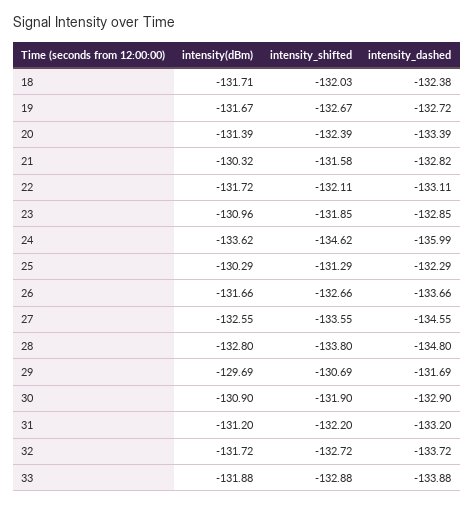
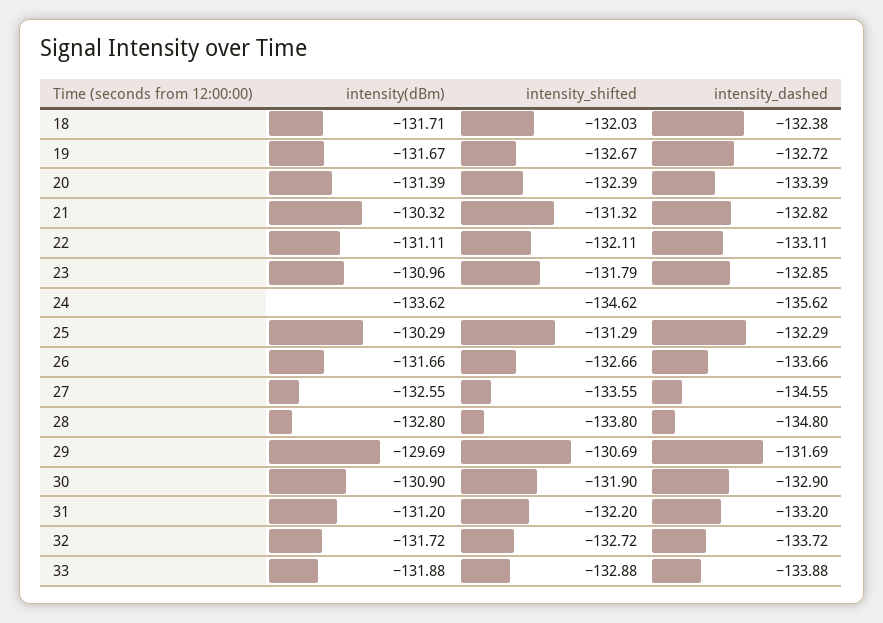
  {
    "intensity(dBm)": {
      "18": -131.71,
      "19": -131.67,
      "20": -131.39,
      "21": -130.32,
-     "22": -131.72,
+     "22": -131.11,
      "23": -130.96,
      "24": -133.62,
      "25": -130.29,
      "26": -131.66,
      "27": -132.55,
      "28": -132.8,
      "29": -129.69,
      "30": -130.9,
      "31": -131.2,
      "32": -131.72,
      "33": -131.88
    },
    "intensity_shifted": {
      "18": -132.03,
      "19": -132.67,
      "20": -132.39,
-     "21": -131.58,
+     "21": -131.32,
      "22": -132.11,
-     "23": -131.85,
+     "23": -131.79,
      "24": -134.62,
      "25": -131.29,
      "26": -132.66,
      "27": -133.55,
      "28": -133.8,
      "29": -130.69,
      "30": -131.9,
      "31": -132.2,
      "32": -132.72,
      "33": -132.88
    },
    "intensity_dashed": {
      "18": -132.38,
      "19": -132.72,
      "20": -133.39,
      "21": -132.82,
      "22": -133.11,
      "23": -132.85,
-     "24": -135.99,
+     "24": -135.62,
      "25": -132.29,
      "26": -133.66,
      "27": -134.55,
      "28": -134.8,
      "29": -131.69,
      "30": -132.9,
      "31": -133.2,
      "32": -133.72,
      "33": -133.88
    }
  }

